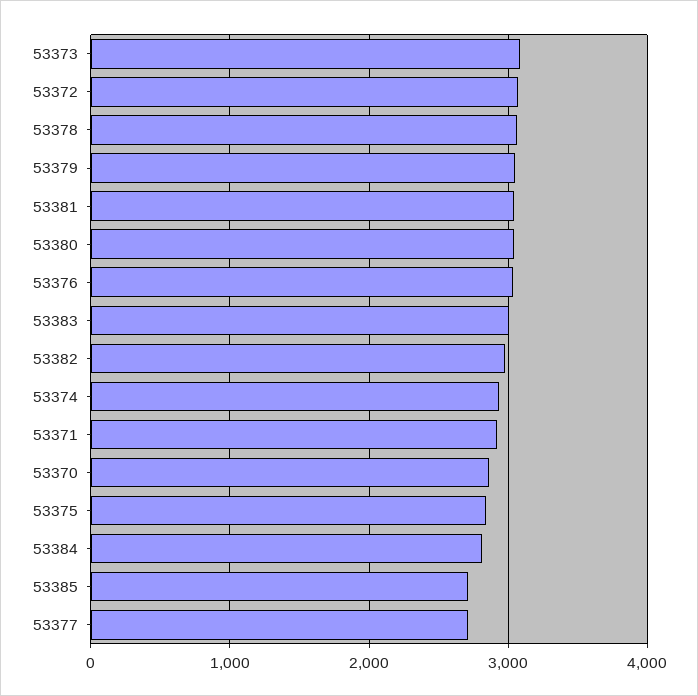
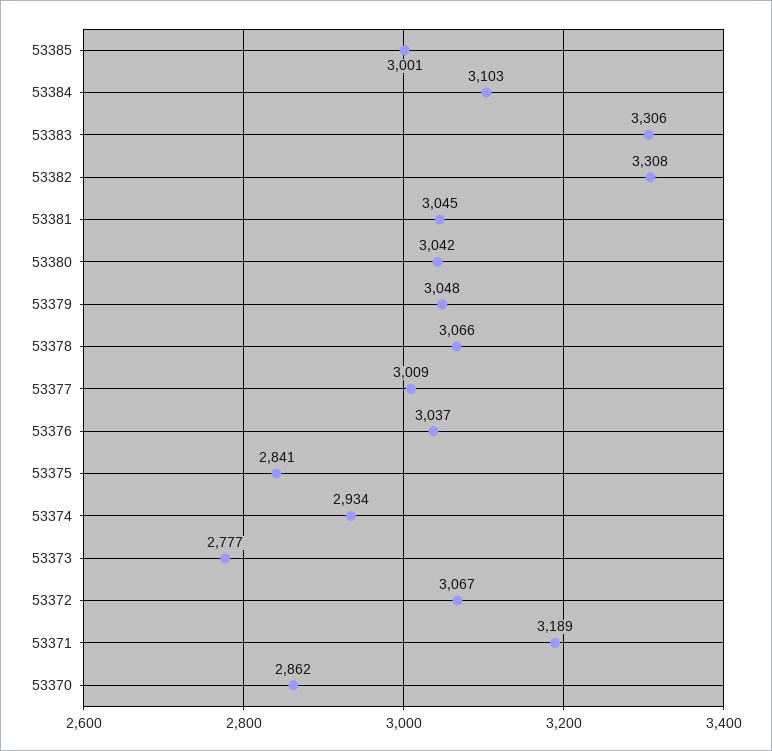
  {
-   "53373": 3100,
+   "53373": 2777,
    "53372": 3067,
    "53378": 3066,
    "53379": 3048,
    "53381": 3045,
    "53380": 3042,
    "53376": 3037,
-   "53383": 3000,
+   "53383": 3306,
-   "53382": 3000,
+   "53382": 3308,
    "53374": 2934,
-   "53371": 2900,
+   "53371": 3189,
    "53370": 2862,
    "53375": 2841,
-   "53384": 2800,
+   "53384": 3103,
-   "53385": 2700,
+   "53385": 3001,
-   "53377": 2700
+   "53377": 3009
  }

